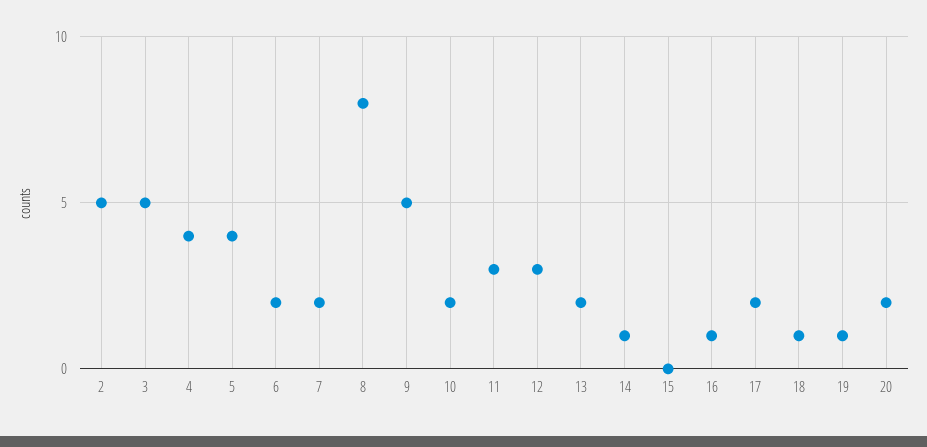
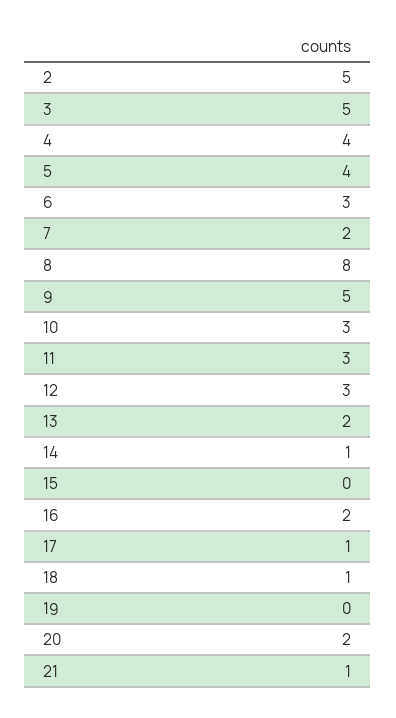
  {
    "2": 5,
    "3": 5,
    "4": 4,
    "5": 4,
-   "6": 2,
+   "6": 3,
    "7": 2,
    "8": 8,
    "9": 5,
-   "10": 2,
+   "10": 3,
    "11": 3,
    "12": 3,
    "13": 2,
    "14": 1,
    "15": 0,
-   "16": 1,
+   "16": 2,
-   "17": 2,
+   "17": 1,
    "18": 1,
-   "19": 1,
+   "19": 0,
-   "20": 2
+   "20": 2,
+   "21": 1
  }

